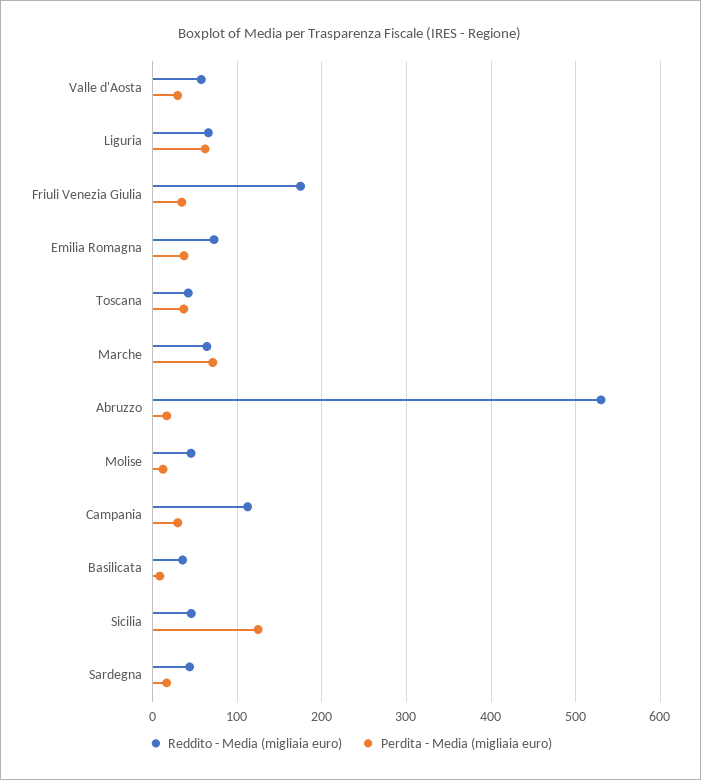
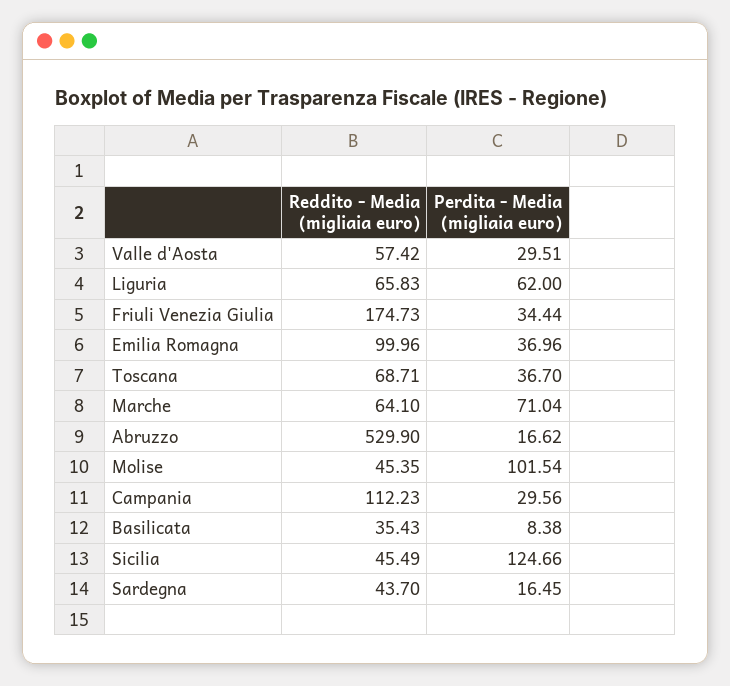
  {
    "Reddito - Media (migliaia euro)": {
      "Valle d'Aosta": 57.42,
      "Liguria": 65.83,
      "Friuli Venezia Giulia": 174.73,
-     "Emilia Romagna": 70,
+     "Emilia Romagna": 99.96,
-     "Toscana": 40,
+     "Toscana": 68.71,
      "Marche": 64.1,
      "Abruzzo": 529.9,
      "Molise": 45.35,
      "Campania": 112.23,
      "Basilicata": 35.43,
      "Sicilia": 45.49,
      "Sardegna": 43.7
    },
    "Perdita - Media (migliaia euro)": {
      "Valle d'Aosta": 29.51,
      "Liguria": 62,
      "Friuli Venezia Giulia": 34.44,
      "Emilia Romagna": 36.96,
      "Toscana": 36.7,
      "Marche": 71.04,
      "Abruzzo": 16.62,
-     "Molise": 10,
+     "Molise": 101.54,
      "Campania": 29.56,
      "Basilicata": 8.38,
      "Sicilia": 124.66,
      "Sardegna": 16.45
    }
  }

